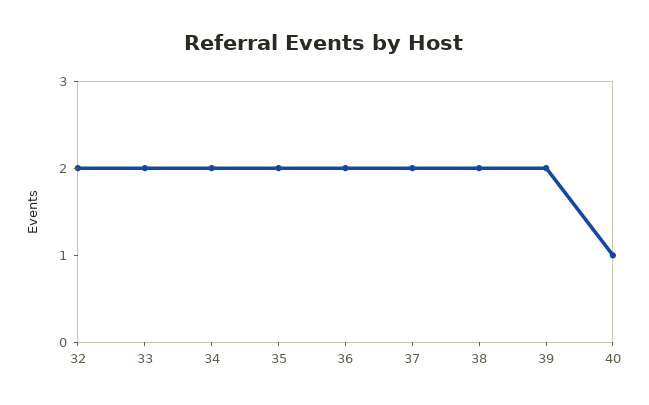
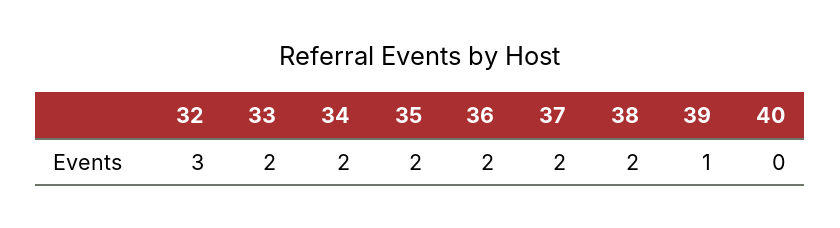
  {
-   "32": 2,
+   "32": 3,
    "33": 2,
    "34": 2,
    "35": 2,
    "36": 2,
    "37": 2,
    "38": 2,
-   "39": 2,
+   "39": 1,
-   "40": 1
+   "40": 0
  }

